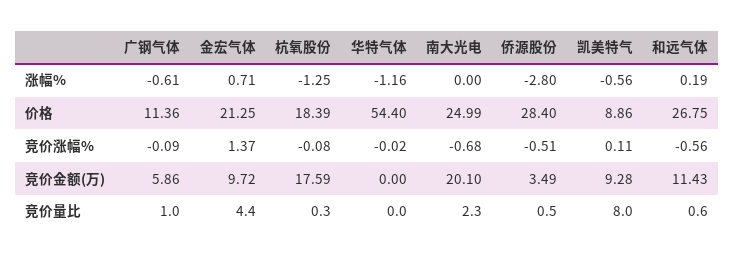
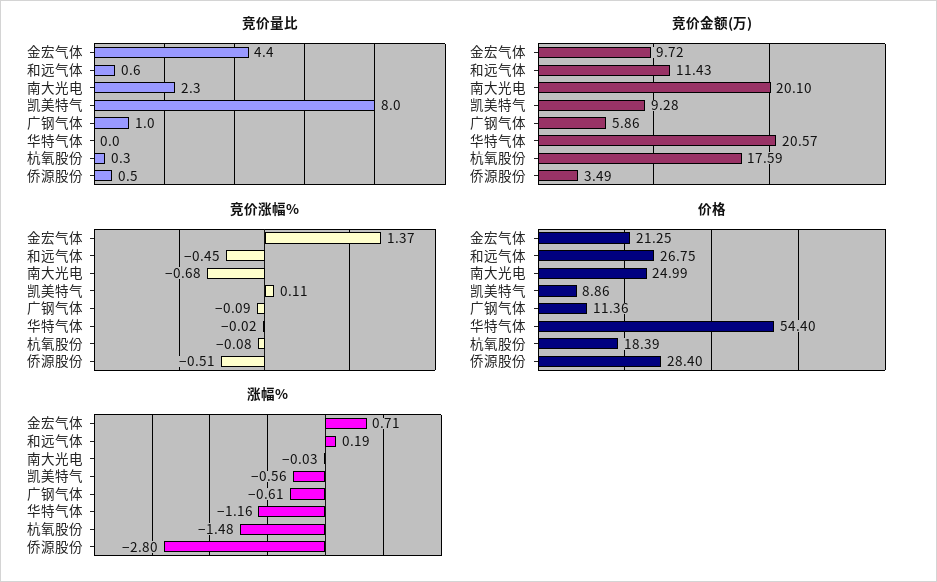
  {
    "涨幅%": {
      "广钢气体": -0.61,
      "金宏气体": 0.71,
-     "杭氧股份": -1.25,
+     "杭氧股份": -1.48,
      "华特气体": -1.16,
-     "南大光电": 0,
+     "南大光电": -0.03,
      "侨源股份": -2.8,
      "凯美特气": -0.56,
      "和远气体": 0.19
    },
    "价格": {
      "广钢气体": 11.36,
      "金宏气体": 21.25,
      "杭氧股份": 18.39,
      "华特气体": 54.4,
      "南大光电": 24.99,
      "侨源股份": 28.4,
      "凯美特气": 8.86,
      "和远气体": 26.75
    },
    "竞价涨幅%": {
      "广钢气体": -0.09,
      "金宏气体": 1.37,
      "杭氧股份": -0.08,
      "华特气体": -0.02,
      "南大光电": -0.68,
      "侨源股份": -0.51,
      "凯美特气": 0.11,
-     "和远气体": -0.56
+     "和远气体": -0.45
    },
    "竞价金额(万)": {
      "广钢气体": 5.86,
      "金宏气体": 9.72,
      "杭氧股份": 17.59,
-     "华特气体": 0,
+     "华特气体": 20.57,
      "南大光电": 20.1,
      "侨源股份": 3.49,
      "凯美特气": 9.28,
      "和远气体": 11.43
    },
    "竞价量比": {
      "广钢气体": 1,
      "金宏气体": 4.4,
      "杭氧股份": 0.3,
      "华特气体": 0,
      "南大光电": 2.3,
      "侨源股份": 0.5,
      "凯美特气": 8,
      "和远气体": 0.6
    }
  }

